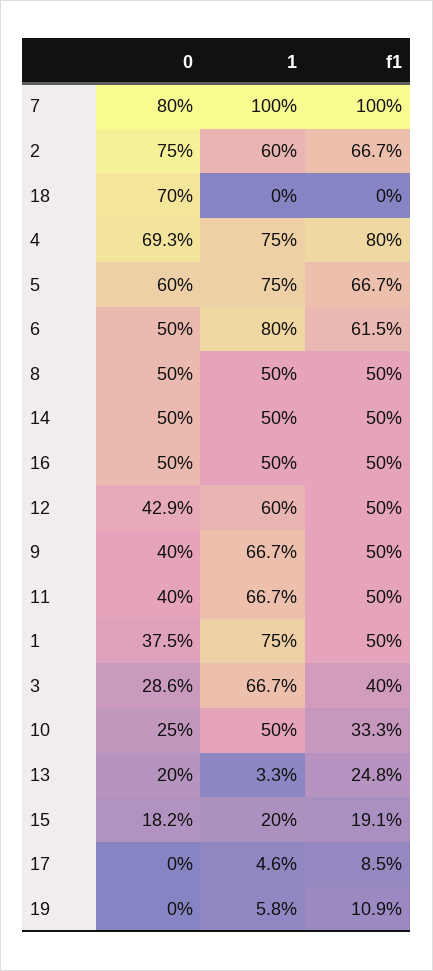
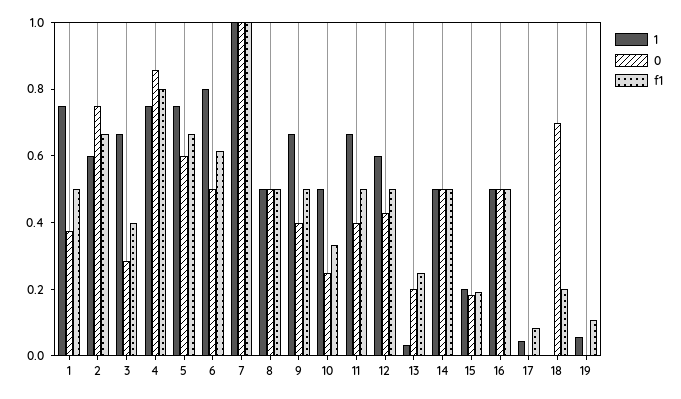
  {
    "0": {
-     "7": 0.8,
+     "7": 1,
      "2": 0.75,
      "18": 0.7,
-     "4": 0.693,
+     "4": 0.85,
      "5": 0.6,
      "6": 0.5,
      "8": 0.5,
      "14": 0.5,
      "16": 0.5,
      "12": 0.429,
      "9": 0.4,
      "11": 0.4,
      "1": 0.375,
      "3": 0.286,
      "10": 0.25,
      "13": 0.2,
      "15": 0.182,
      "17": 0,
      "19": 0
    },
    "1": {
      "7": 1,
      "2": 0.6,
      "18": 0,
      "4": 0.75,
      "5": 0.75,
      "6": 0.8,
      "8": 0.5,
      "14": 0.5,
      "16": 0.5,
      "12": 0.6,
      "9": 0.667,
      "11": 0.667,
      "1": 0.75,
      "3": 0.667,
      "10": 0.5,
      "13": 0.033,
      "15": 0.2,
      "17": 0.046,
      "19": 0.058
    },
    "f1": {
      "7": 1,
      "2": 0.667,
-     "18": 0,
+     "18": 0.2,
      "4": 0.8,
      "5": 0.667,
      "6": 0.615,
      "8": 0.5,
      "14": 0.5,
      "16": 0.5,
      "12": 0.5,
      "9": 0.5,
      "11": 0.5,
      "1": 0.5,
      "3": 0.4,
      "10": 0.333,
      "13": 0.248,
      "15": 0.191,
      "17": 0.085,
      "19": 0.109
    }
  }

